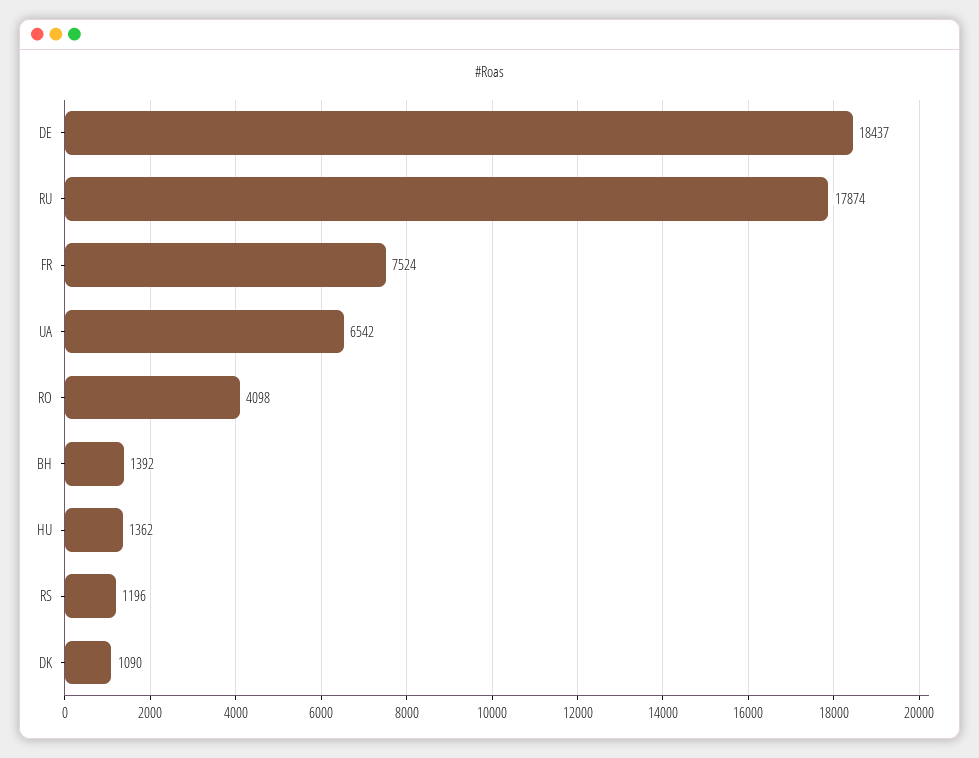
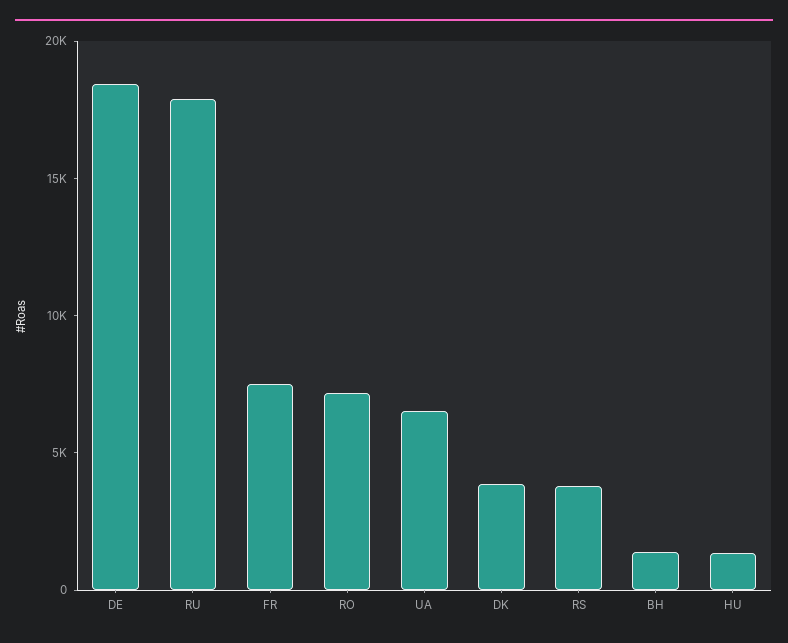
  {
    "DE": 18437,
    "RU": 17874,
    "FR": 7524,
    "UA": 6542,
-   "RO": 4098,
+   "RO": 7000,
    "BH": 1392,
    "HU": 1362,
-   "RS": 1196,
+   "RS": 4000,
-   "DK": 1090
+   "DK": 4000
  }

